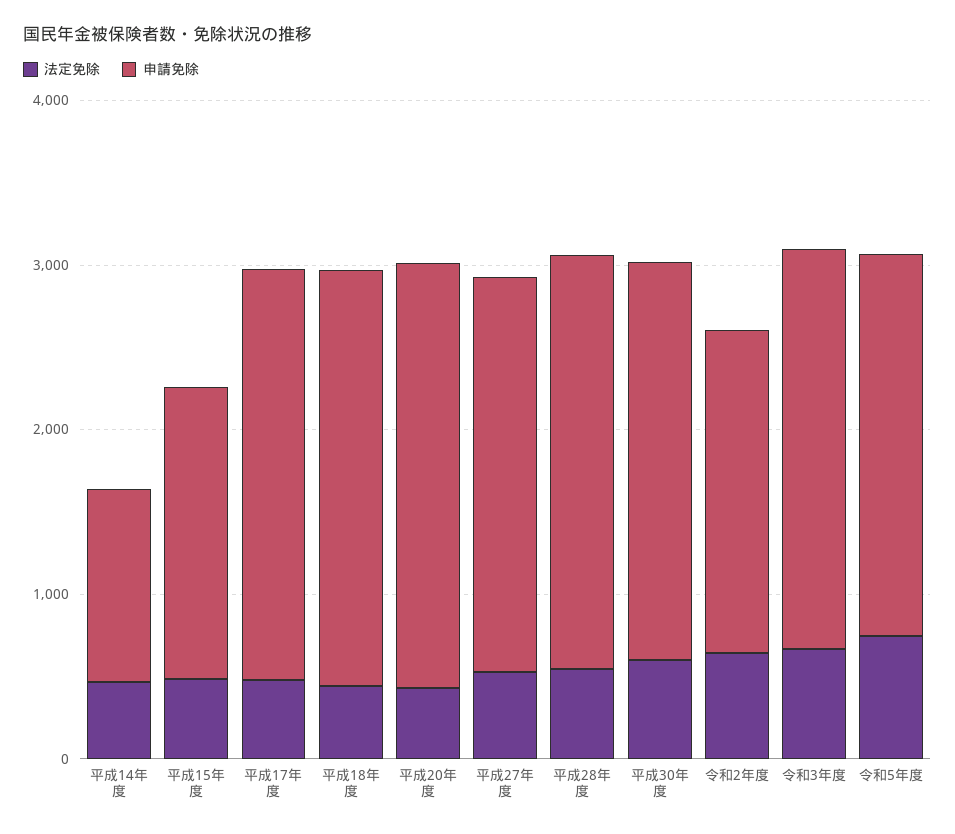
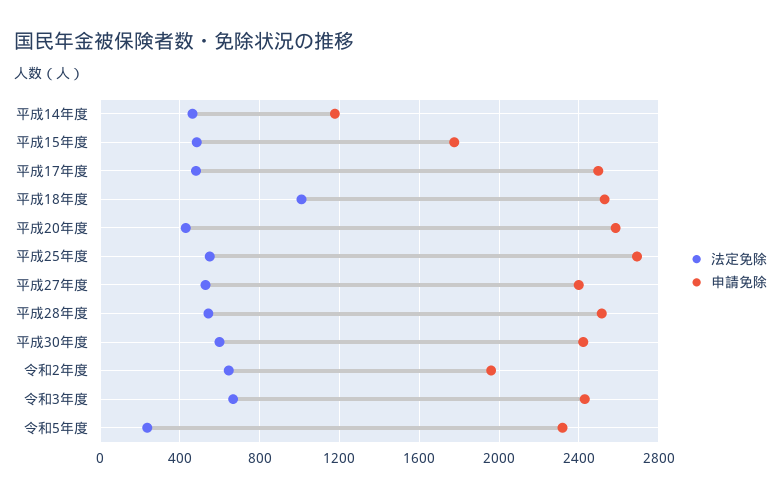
  {
    "法定免除": {
      "平成14年度": 450,
      "平成15年度": 500,
      "平成17年度": 500,
-     "平成18年度": 400,
+     "平成18年度": 1000,
      "平成20年度": 450,
      "平成27年度": 550,
      "平成28年度": 550,
      "平成30年度": 600,
      "令和2年度": 650,
      "令和3年度": 650,
-     "令和5年度": 800
+     "令和5年度": 250,
+     "平成25年度": 550
    },
    "申請免除": {
      "平成14年度": 1200,
      "平成15年度": 1800,
      "平成17年度": 2500,
      "平成18年度": 2550,
      "平成20年度": 2600,
      "平成27年度": 2400,
      "平成28年度": 2500,
      "平成30年度": 2400,
      "令和2年度": 1950,
      "令和3年度": 2450,
-     "令和5年度": 2300
+     "令和5年度": 2300,
+     "平成25年度": 2700
    }
  }

